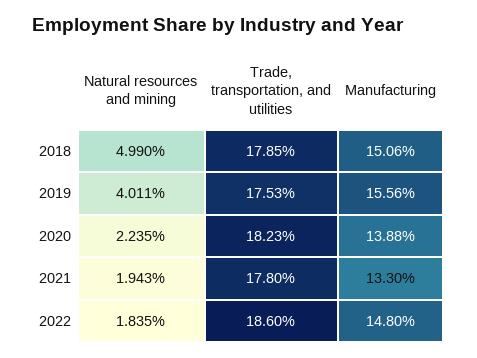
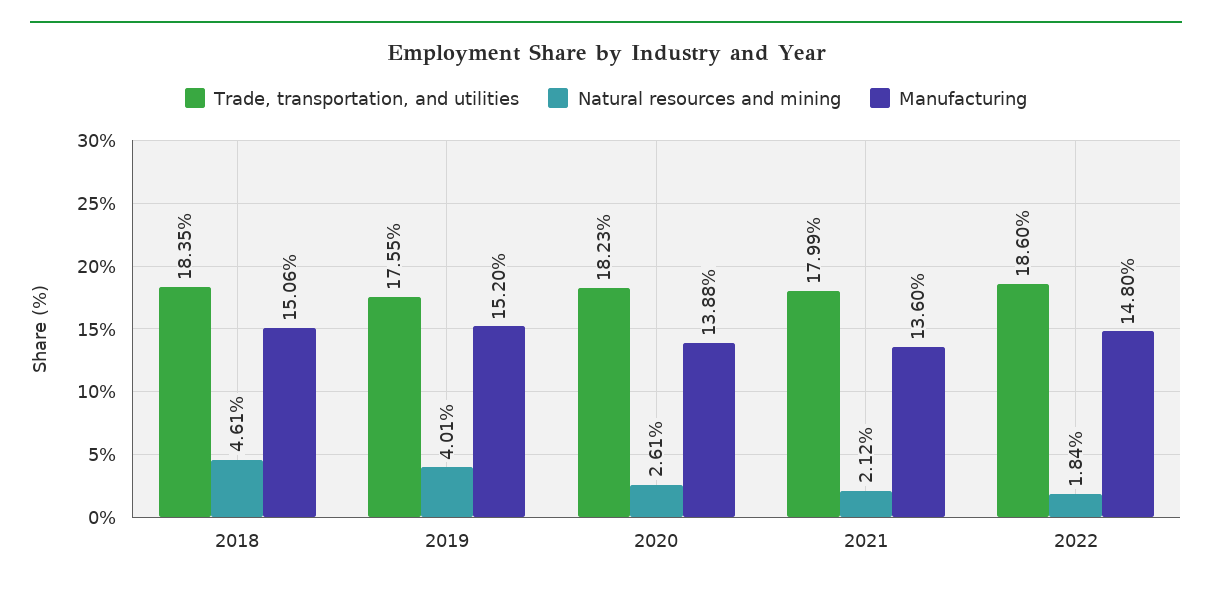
  {
    "Natural resources and mining": {
-     "2018": 4.99,
+     "2018": 4.61,
      "2019": 4.011,
-     "2020": 2.235,
+     "2020": 2.61,
-     "2021": 1.943,
+     "2021": 2.12,
      "2022": 1.835
    },
    "Trade, transportation, and utilities": {
-     "2018": 17.85,
+     "2018": 18.35,
-     "2019": 17.53,
+     "2019": 17.55,
      "2020": 18.23,
-     "2021": 17.8,
+     "2021": 17.99,
      "2022": 18.6
    },
    "Manufacturing": {
      "2018": 15.06,
-     "2019": 15.56,
+     "2019": 15.2,
      "2020": 13.88,
-     "2021": 13.3,
+     "2021": 13.6,
      "2022": 14.8
    }
  }

